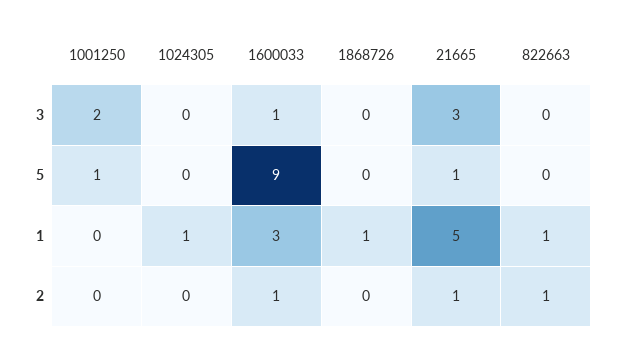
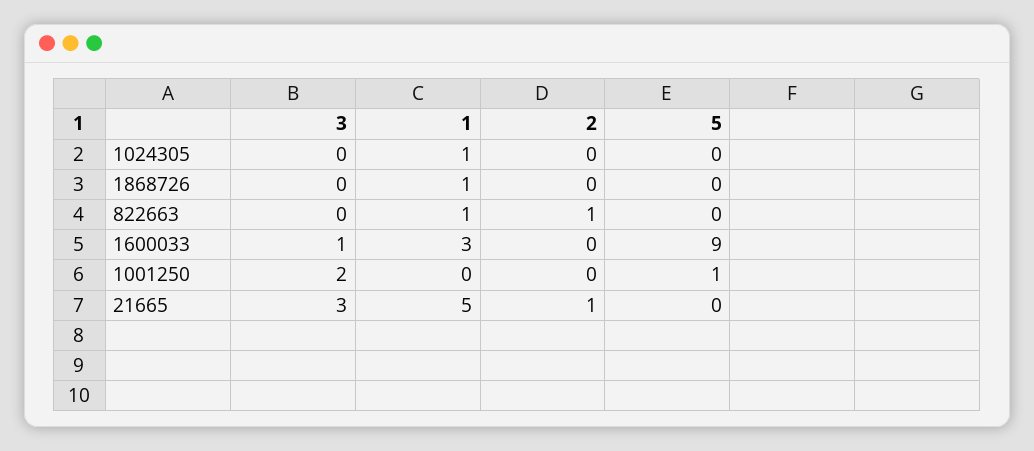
  {
    "1001250": {
      "3": 2,
      "5": 1,
      "1": 0,
      "2": 0
    },
    "1024305": {
      "3": 0,
      "5": 0,
      "1": 1,
      "2": 0
    },
    "1600033": {
      "3": 1,
      "5": 9,
      "1": 3,
-     "2": 1
+     "2": 0
    },
    "1868726": {
      "3": 0,
      "5": 0,
      "1": 1,
      "2": 0
    },
    "21665": {
      "3": 3,
-     "5": 1,
+     "5": 0,
      "1": 5,
      "2": 1
    },
    "822663": {
      "3": 0,
      "5": 0,
      "1": 1,
      "2": 1
    }
  }

